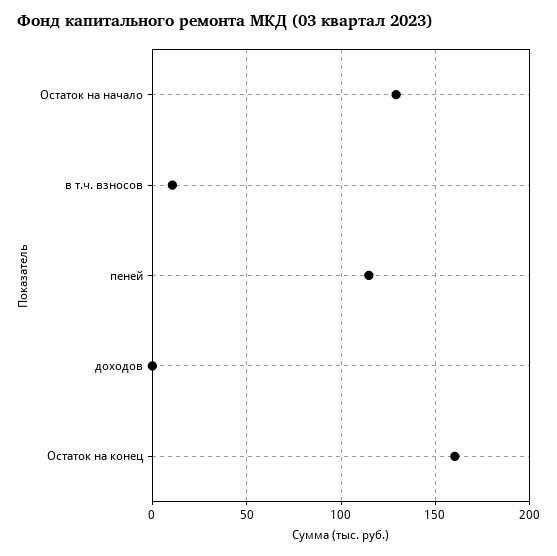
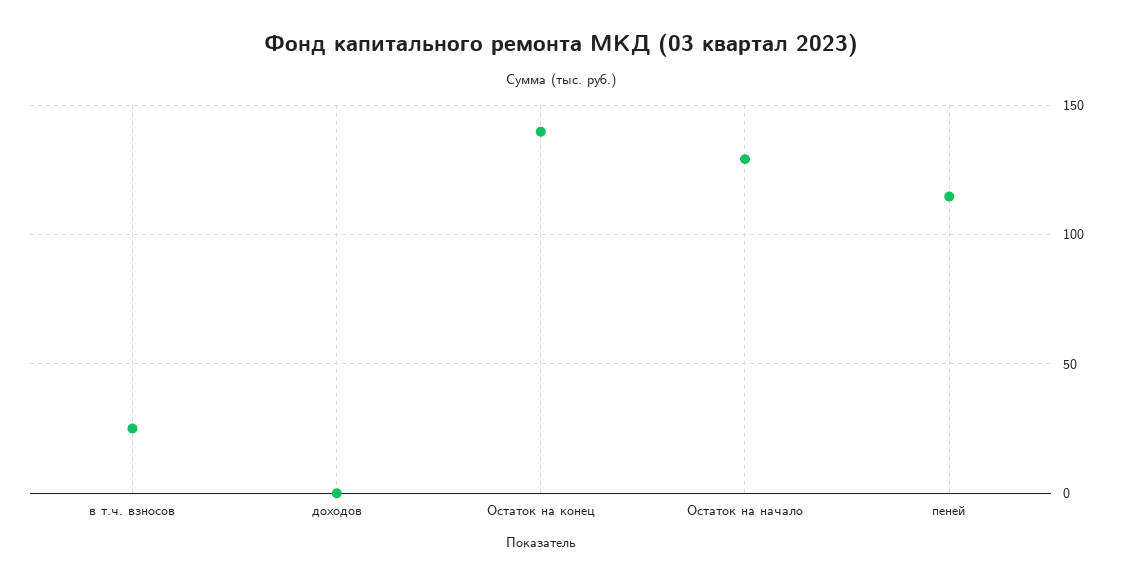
  {
    "Остаток на начало": 130,
-   "в т.ч. взносов": 10,
+   "в т.ч. взносов": 25,
    "пеней": 115,
    "доходов": 0,
-   "Остаток на конец": 160
+   "Остаток на конец": 140
  }

